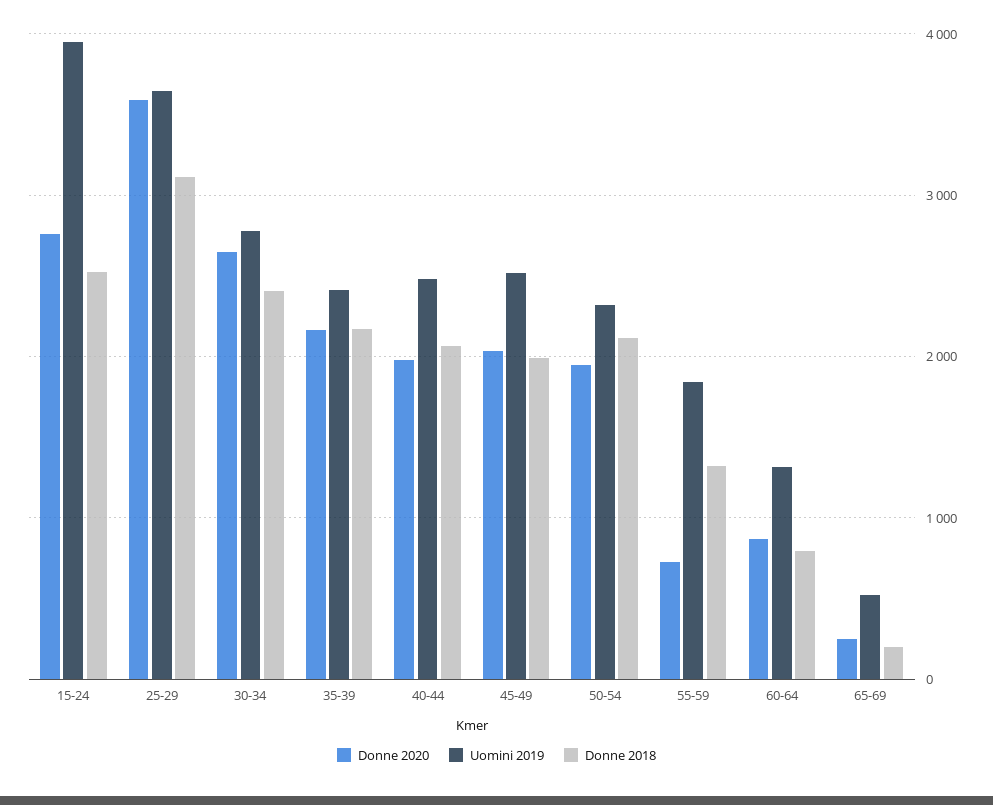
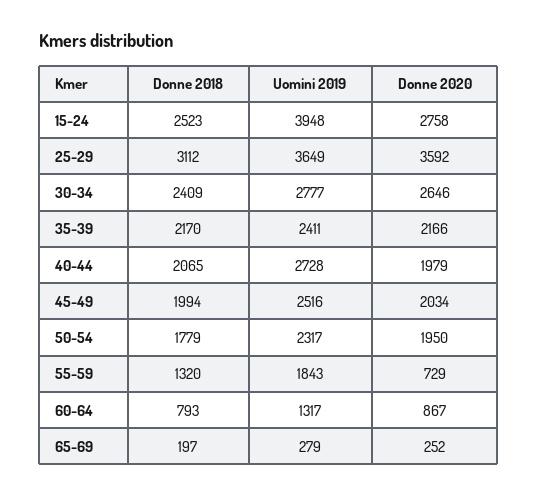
  {
    "Donne 2020": {
      "15-24": 2758,
      "25-29": 3592,
      "30-34": 2646,
      "35-39": 2166,
      "40-44": 1979,
      "45-49": 2034,
      "50-54": 1950,
      "55-59": 729,
      "60-64": 867,
      "65-69": 252
    },
    "Uomini 2019": {
      "15-24": 3948,
      "25-29": 3649,
      "30-34": 2777,
      "35-39": 2411,
-     "40-44": 2500,
+     "40-44": 2728,
      "45-49": 2516,
      "50-54": 2317,
      "55-59": 1843,
      "60-64": 1317,
-     "65-69": 500
+     "65-69": 279
    },
    "Donne 2018": {
      "15-24": 2523,
      "25-29": 3112,
      "30-34": 2409,
      "35-39": 2170,
      "40-44": 2065,
      "45-49": 1994,
-     "50-54": 2100,
+     "50-54": 1779,
      "55-59": 1320,
      "60-64": 793,
      "65-69": 197
    }
  }

